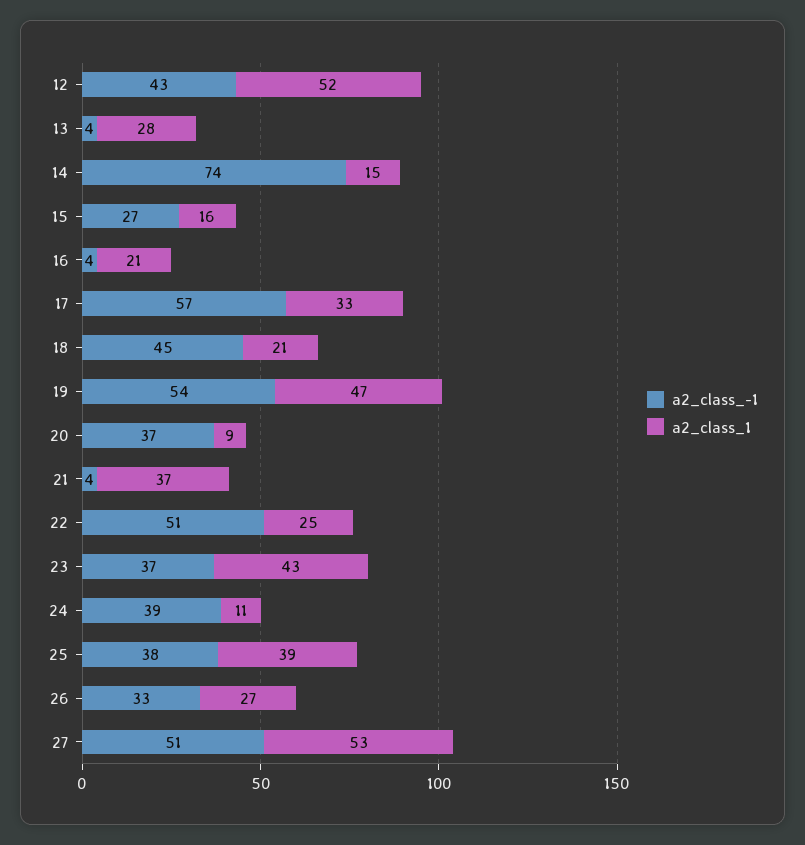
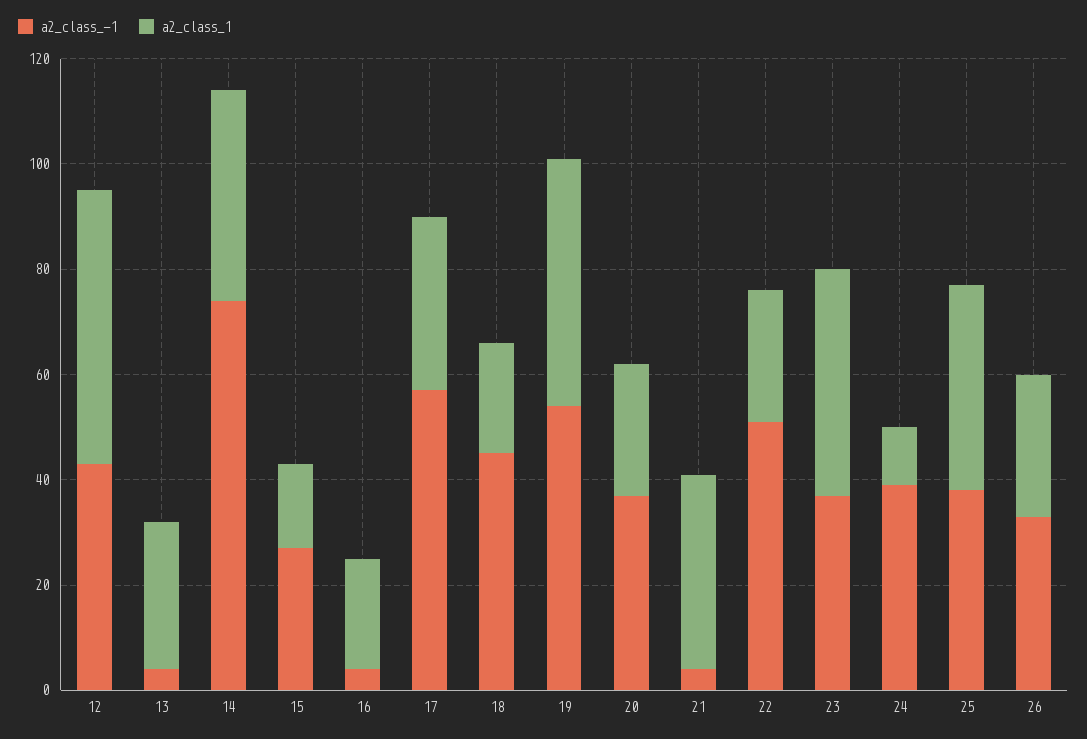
  {
    "a2_class_-1": {
      "12": 43,
      "13": 4,
      "14": 74,
      "15": 27,
      "16": 4,
      "17": 57,
      "18": 45,
      "19": 54,
      "20": 37,
      "21": 4,
      "22": 51,
      "23": 37,
      "24": 39,
      "25": 38,
-     "26": 33,
+     "26": 33
-     "27": 51
    },
    "a2_class_1": {
      "12": 52,
      "13": 28,
-     "14": 15,
+     "14": 40,
      "15": 16,
      "16": 21,
      "17": 33,
      "18": 21,
      "19": 47,
-     "20": 9,
+     "20": 25,
      "21": 37,
      "22": 25,
      "23": 43,
      "24": 11,
      "25": 39,
-     "26": 27,
+     "26": 27
-     "27": 53
    }
  }

